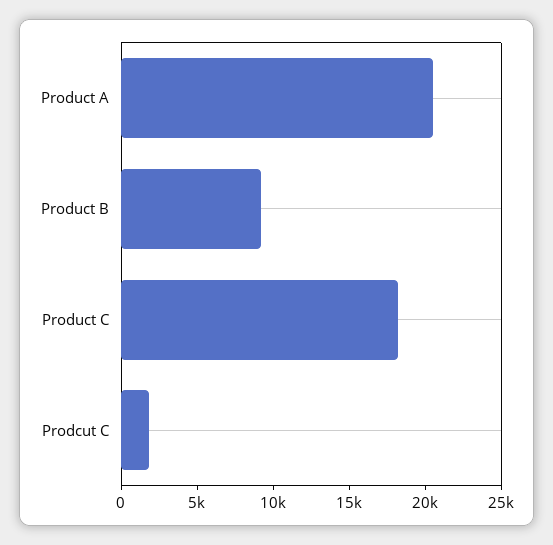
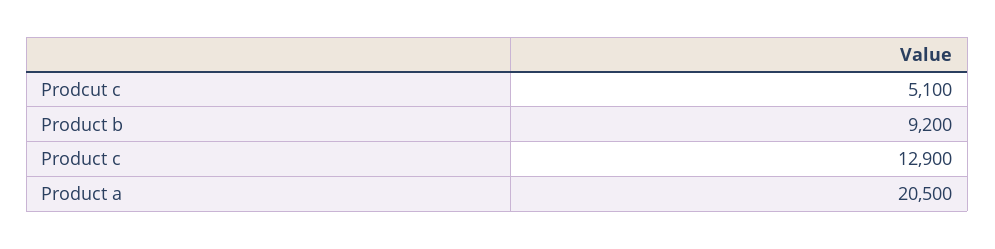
  {
    "Product A": 20500,
    "Product B": 9200,
-   "Product C": 18000,
+   "Product C": 12900,
-   "Prodcut C": 2000
+   "Prodcut C": 5100
  }

